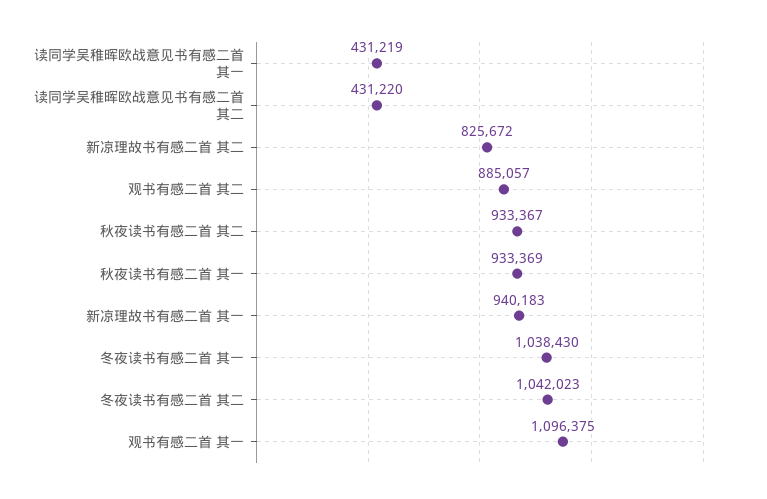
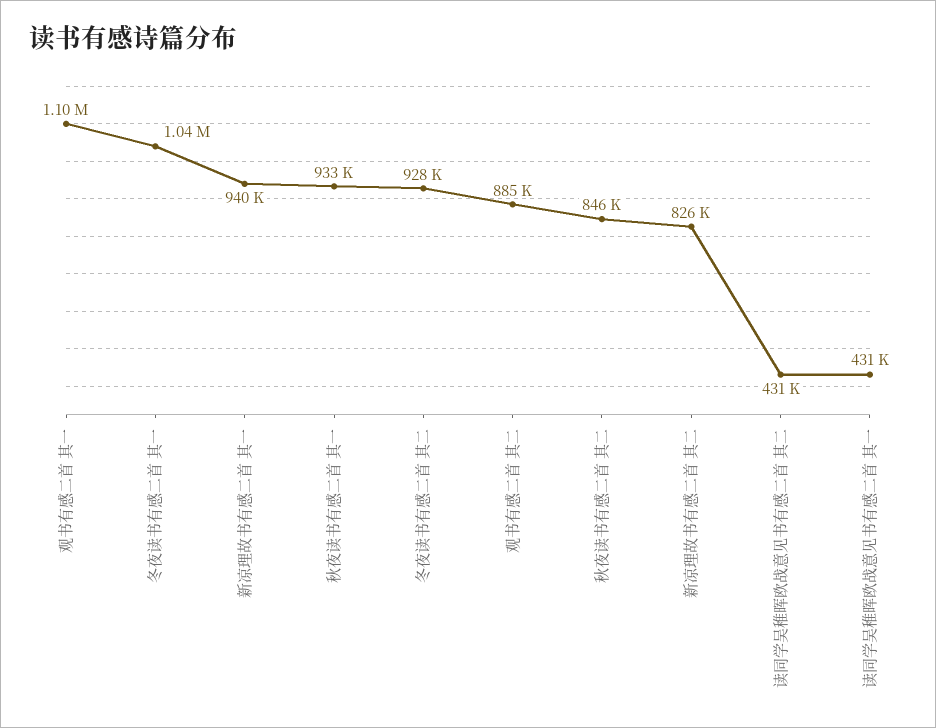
  {
    "读同学吴稚晖欧战意见书有感二首 其一": 431219,
    "读同学吴稚晖欧战意见书有感二首 其二": 431220,
    "新凉理故书有感二首 其二": 825672,
    "观书有感二首 其二": 885057,
-   "秋夜读书有感二首 其二": 933367,
+   "秋夜读书有感二首 其二": 846000,
    "秋夜读书有感二首 其一": 933369,
    "新凉理故书有感二首 其一": 940183,
    "冬夜读书有感二首 其一": 1038430,
-   "冬夜读书有感二首 其二": 1042023,
+   "冬夜读书有感二首 其二": 928000,
    "观书有感二首 其一": 1096375
  }

